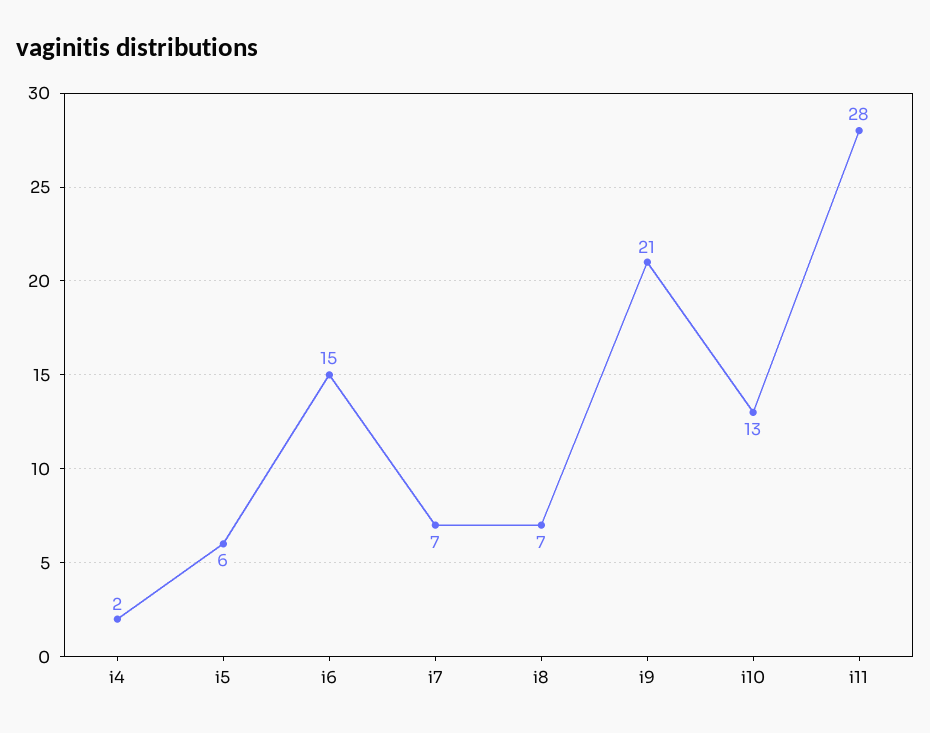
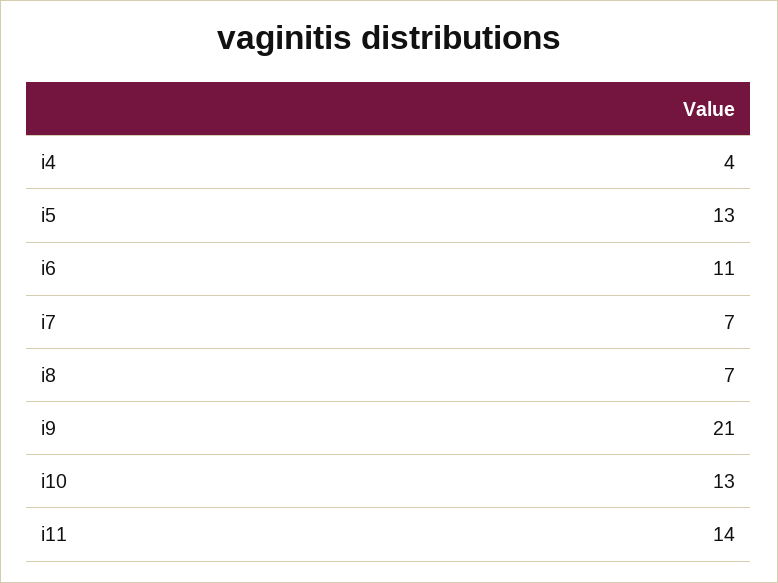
  {
-   "i4": 2,
+   "i4": 4,
-   "i5": 6,
+   "i5": 13,
-   "i6": 15,
+   "i6": 11,
    "i7": 7,
    "i8": 7,
    "i9": 21,
    "i10": 13,
-   "i11": 28
+   "i11": 14
  }

